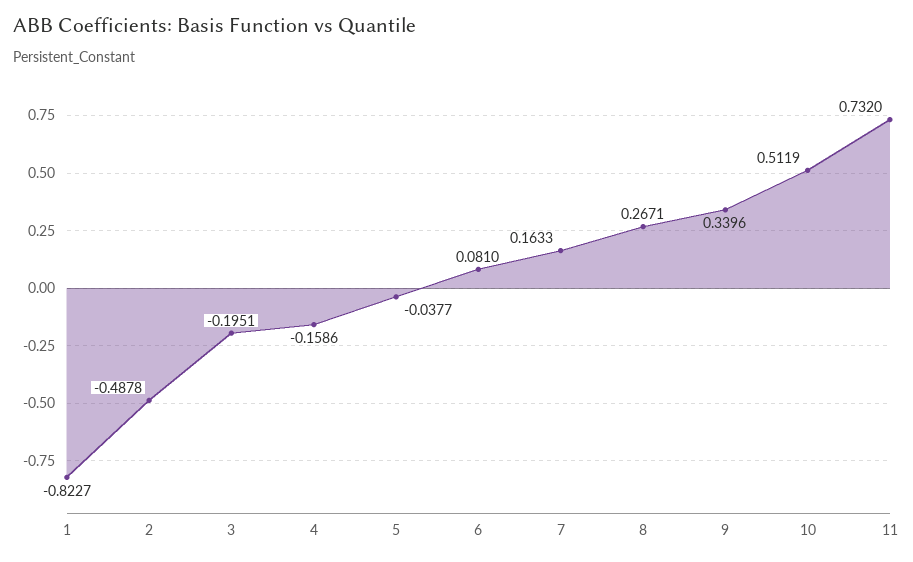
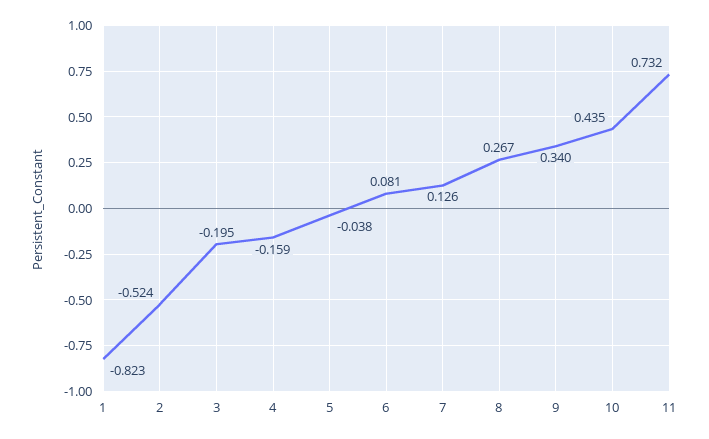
  {
    "1": -0.8227,
-   "2": -0.4878,
+   "2": -0.524,
    "3": -0.1951,
    "4": -0.1586,
    "5": -0.0377,
    "6": 0.081,
-   "7": 0.1633,
+   "7": 0.126,
    "8": 0.2671,
    "9": 0.3396,
-   "10": 0.5119,
+   "10": 0.435,
    "11": 0.732
  }

